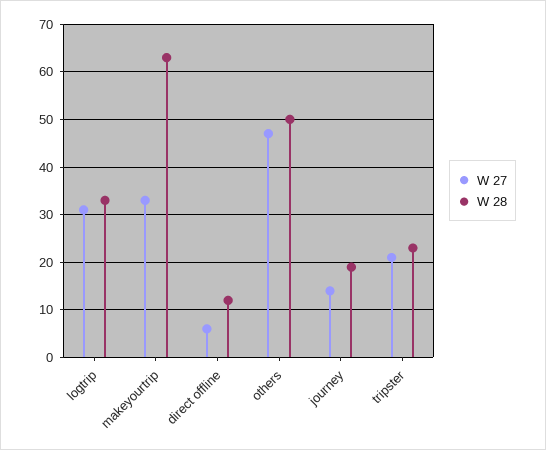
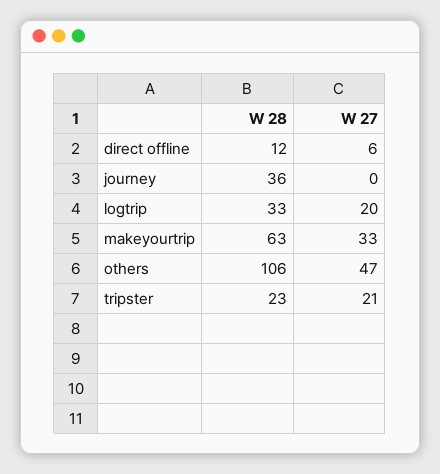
  {
    "W 27": {
-     "logtrip": 30,
+     "logtrip": 20,
      "makeyourtrip": 33,
      "direct offline": 6,
      "others": 47,
-     "journey": 15,
+     "journey": 0,
      "tripster": 21
    },
    "W 28": {
      "logtrip": 33,
      "makeyourtrip": 63,
      "direct offline": 12,
-     "others": 50,
+     "others": 106,
-     "journey": 20,
+     "journey": 36,
      "tripster": 23
    }
  }

